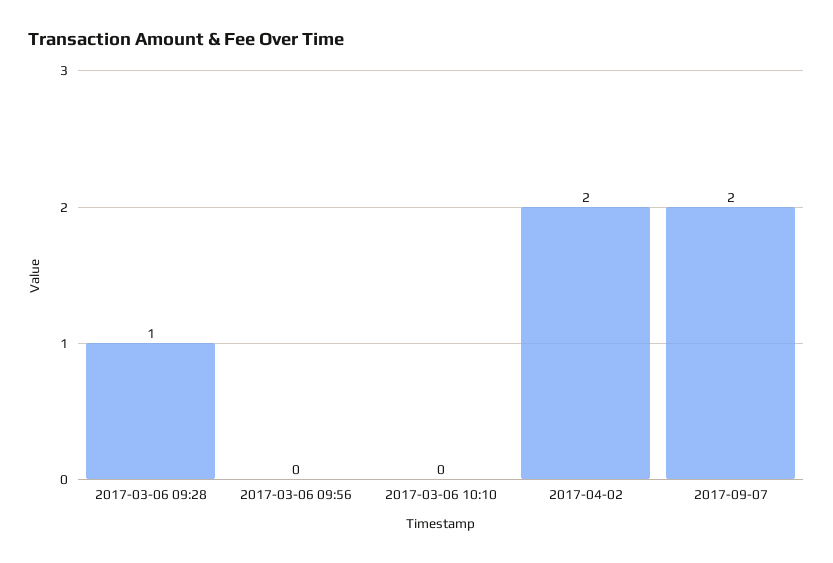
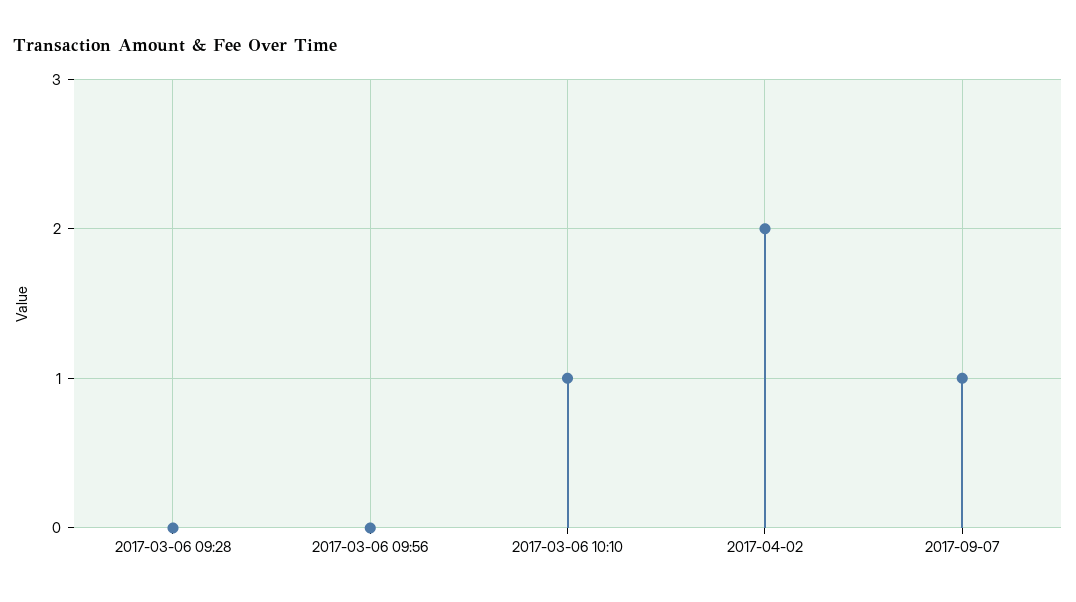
  {
-   "2017-03-06 09:28": 1,
+   "2017-03-06 09:28": 0,
    "2017-03-06 09:56": 0,
-   "2017-03-06 10:10": 0,
+   "2017-03-06 10:10": 1,
    "2017-04-02": 2,
-   "2017-09-07": 2
+   "2017-09-07": 1
  }

